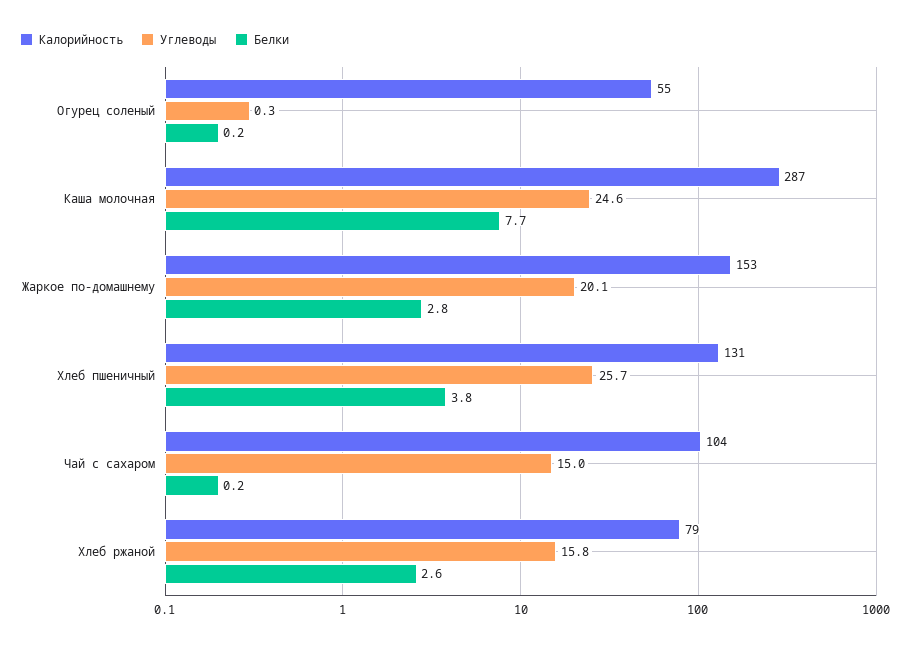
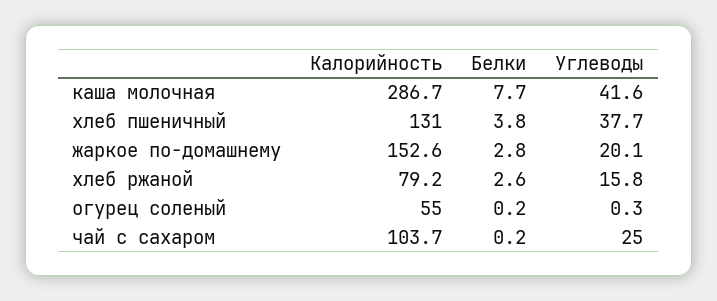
  {
    "Калорийность": {
      "Огурец соленый": 55,
      "Каша молочная": 286.7,
      "Жаркое по-домашнему": 152.6,
      "Хлеб пшеничный": 131,
      "Чай с сахаром": 103.7,
      "Хлеб ржаной": 79.2
    },
    "Углеводы": {
      "Огурец соленый": 0.3,
-     "Каша молочная": 24.6,
+     "Каша молочная": 41.6,
      "Жаркое по-домашнему": 20.1,
-     "Хлеб пшеничный": 25.7,
+     "Хлеб пшеничный": 37.7,
-     "Чай с сахаром": 15,
+     "Чай с сахаром": 25,
      "Хлеб ржаной": 15.8
    },
    "Белки": {
      "Огурец соленый": 0.2,
      "Каша молочная": 7.7,
      "Жаркое по-домашнему": 2.8,
      "Хлеб пшеничный": 3.8,
      "Чай с сахаром": 0.2,
      "Хлеб ржаной": 2.6
    }
  }

